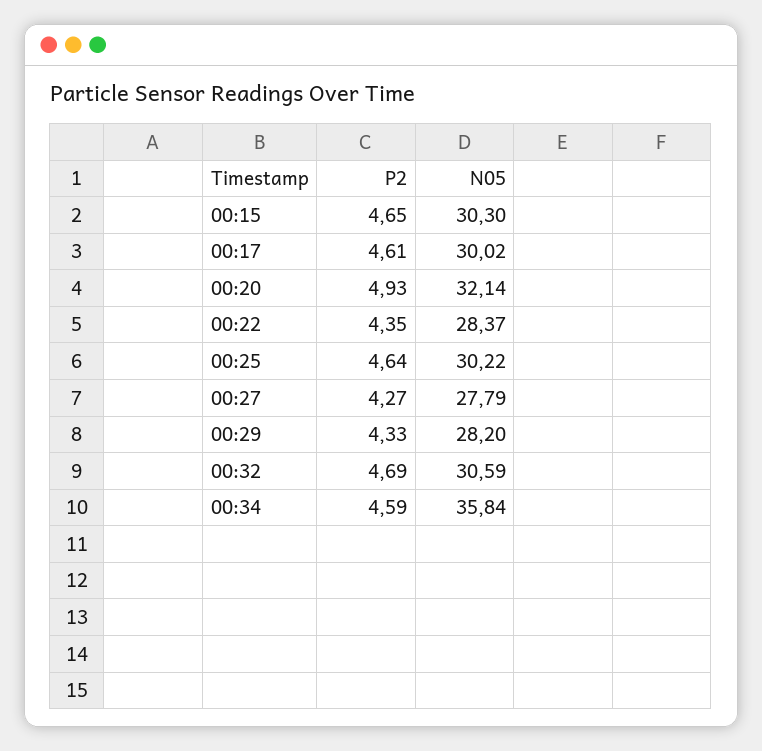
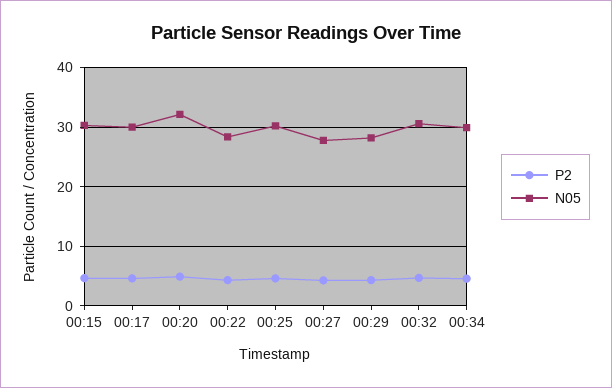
  {
    "P2": {
      "00:15": 4.65,
      "00:17": 4.61,
      "00:20": 4.93,
      "00:22": 4.35,
      "00:25": 4.64,
      "00:27": 4.27,
      "00:29": 4.33,
      "00:32": 4.69,
      "00:34": 4.59
    },
    "N05": {
      "00:15": 30.3,
      "00:17": 30.02,
      "00:20": 32.14,
      "00:22": 28.37,
      "00:25": 30.22,
      "00:27": 27.79,
      "00:29": 28.2,
      "00:32": 30.59,
-     "00:34": 35.84
+     "00:34": 30
    }
  }

